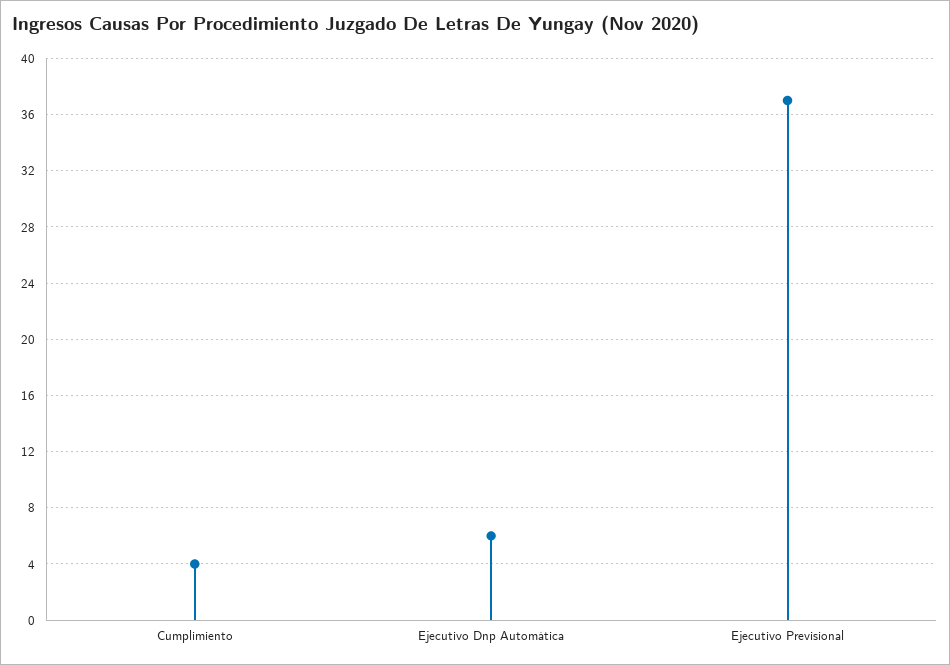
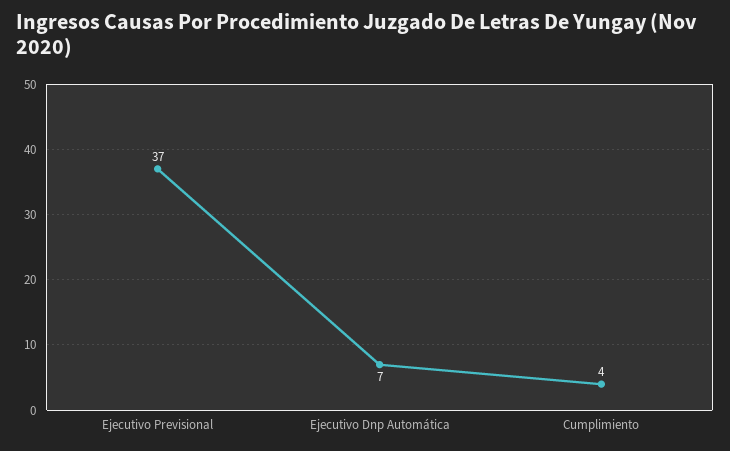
  {
    "Cumplimiento": 4,
-   "Ejecutivo Dnp Automática": 6,
+   "Ejecutivo Dnp Automática": 7,
    "Ejecutivo Previsional": 37
  }

